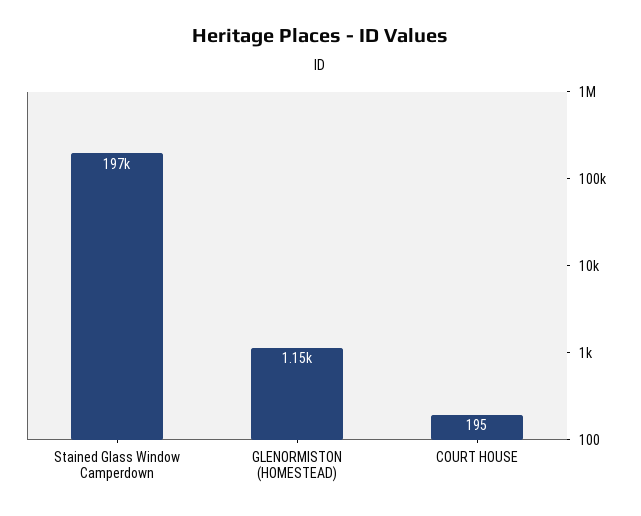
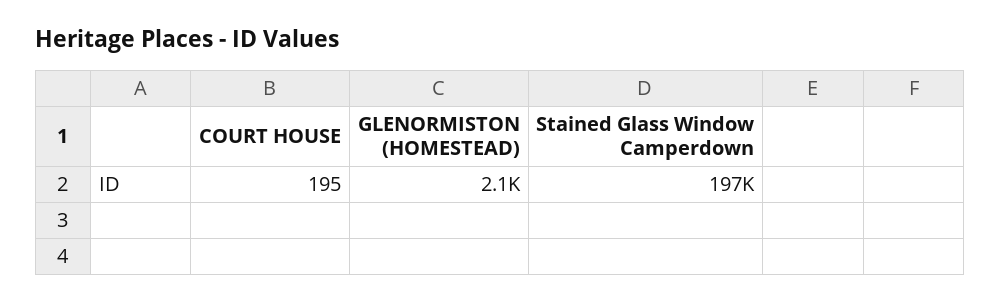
  {
    "Stained Glass Window Camperdown": 197000,
-   "GLENORMISTON (HOMESTEAD)": 1150,
+   "GLENORMISTON (HOMESTEAD)": 2100,
    "COURT HOUSE": 195
  }

